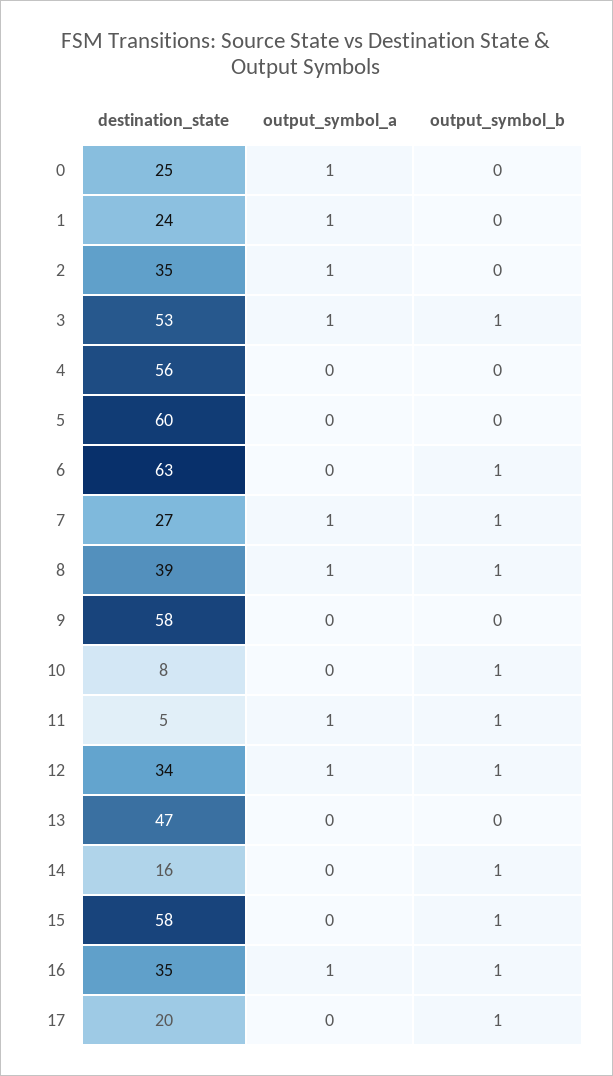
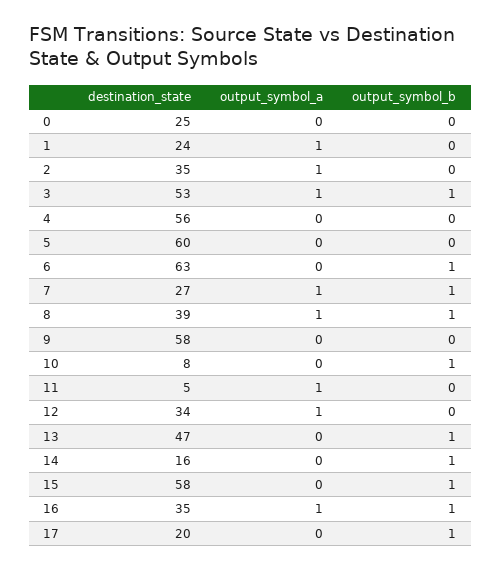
  {
    "destination_state": {
      "0": 25,
      "1": 24,
      "2": 35,
      "3": 53,
      "4": 56,
      "5": 60,
      "6": 63,
      "7": 27,
      "8": 39,
      "9": 58,
      "10": 8,
      "11": 5,
      "12": 34,
      "13": 47,
      "14": 16,
      "15": 58,
      "16": 35,
      "17": 20
    },
    "output_symbol_a": {
-     "0": 1,
+     "0": 0,
      "1": 1,
      "2": 1,
      "3": 1,
      "4": 0,
      "5": 0,
      "6": 0,
      "7": 1,
      "8": 1,
      "9": 0,
      "10": 0,
      "11": 1,
      "12": 1,
      "13": 0,
      "14": 0,
      "15": 0,
      "16": 1,
      "17": 0
    },
    "output_symbol_b": {
      "0": 0,
      "1": 0,
      "2": 0,
      "3": 1,
      "4": 0,
      "5": 0,
      "6": 1,
      "7": 1,
      "8": 1,
      "9": 0,
      "10": 1,
-     "11": 1,
+     "11": 0,
-     "12": 1,
+     "12": 0,
-     "13": 0,
+     "13": 1,
      "14": 1,
      "15": 1,
      "16": 1,
      "17": 1
    }
  }

